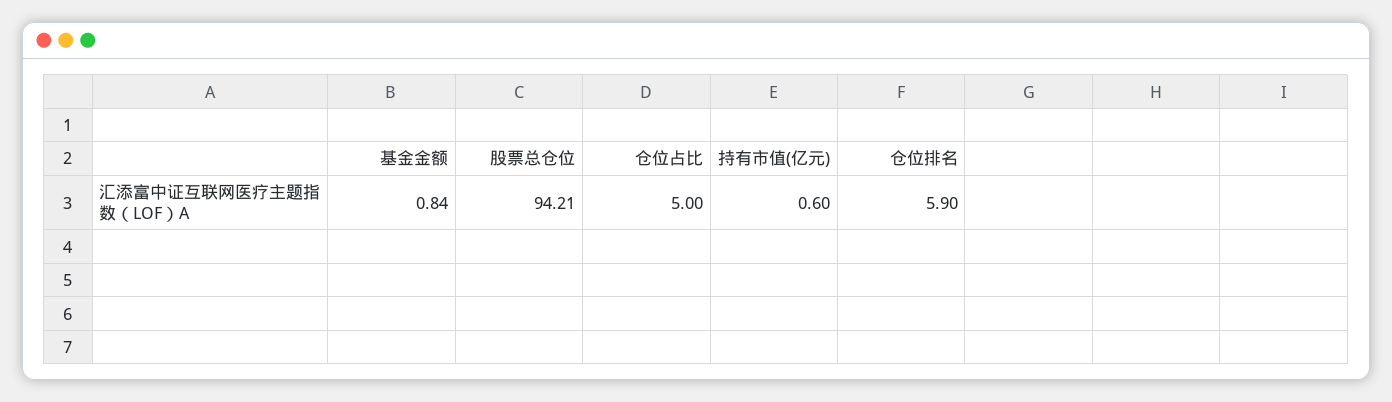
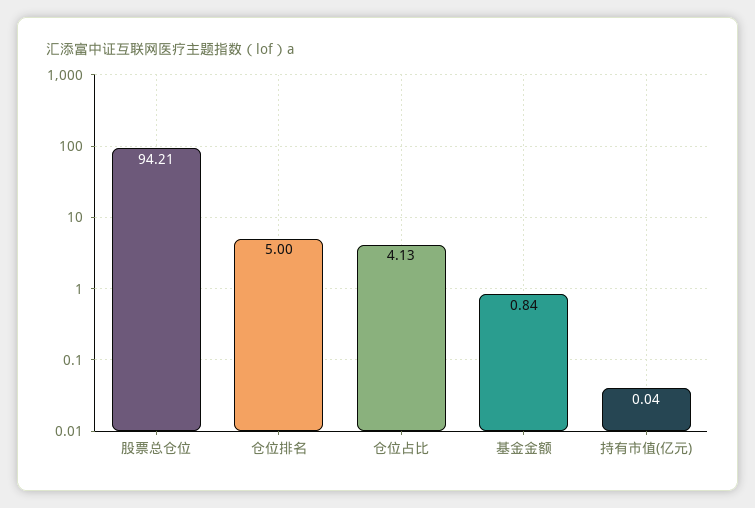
  {
    "基金金额": 0.84,
    "股票总仓位": 94.21,
-   "仓位占比": 5,
+   "仓位占比": 4.13,
-   "持有市值(亿元)": 0.6,
+   "持有市值(亿元)": 0.04,
-   "仓位排名": 5.9
+   "仓位排名": 5
  }

